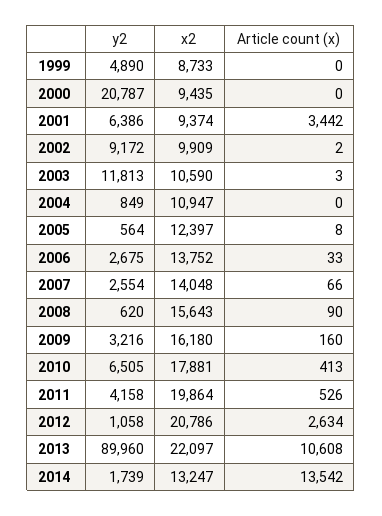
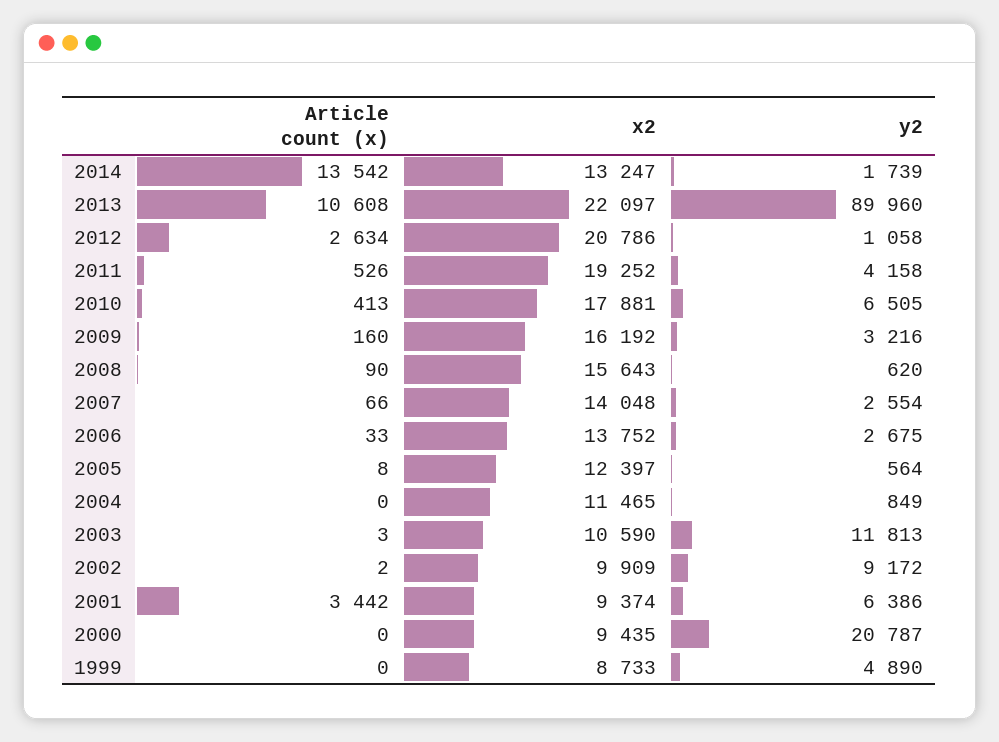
  {
    "y2": {
      "1999": 4890,
      "2000": 20787,
      "2001": 6386,
      "2002": 9172,
      "2003": 11813,
      "2004": 849,
      "2005": 564,
      "2006": 2675,
      "2007": 2554,
      "2008": 620,
      "2009": 3216,
      "2010": 6505,
      "2011": 4158,
      "2012": 1058,
      "2013": 89960,
      "2014": 1739
    },
    "x2": {
      "1999": 8733,
      "2000": 9435,
      "2001": 9374,
      "2002": 9909,
      "2003": 10590,
-     "2004": 10947,
+     "2004": 11465,
      "2005": 12397,
      "2006": 13752,
      "2007": 14048,
      "2008": 15643,
-     "2009": 16180,
+     "2009": 16192,
      "2010": 17881,
-     "2011": 19864,
+     "2011": 19252,
      "2012": 20786,
      "2013": 22097,
      "2014": 13247
    },
    "Article count (x)": {
      "1999": 0,
      "2000": 0,
      "2001": 3442,
      "2002": 2,
      "2003": 3,
      "2004": 0,
      "2005": 8,
      "2006": 33,
      "2007": 66,
      "2008": 90,
      "2009": 160,
      "2010": 413,
      "2011": 526,
      "2012": 2634,
      "2013": 10608,
      "2014": 13542
    }
  }

